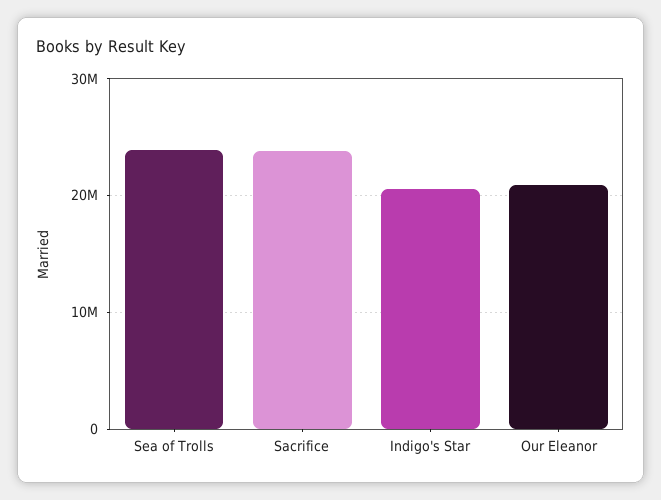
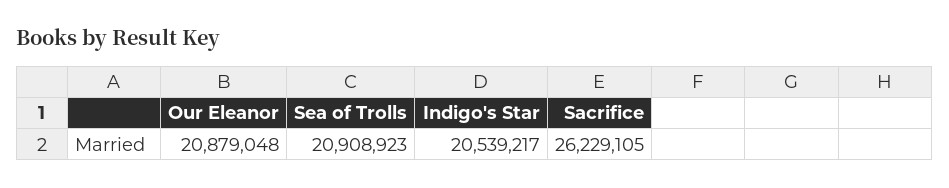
  {
-   "Sea of Trolls": 24000000,
+   "Sea of Trolls": 20908923,
-   "Sacrifice": 24000000,
+   "Sacrifice": 26229105,
    "Indigo's Star": 20539217,
    "Our Eleanor": 20879048
  }

